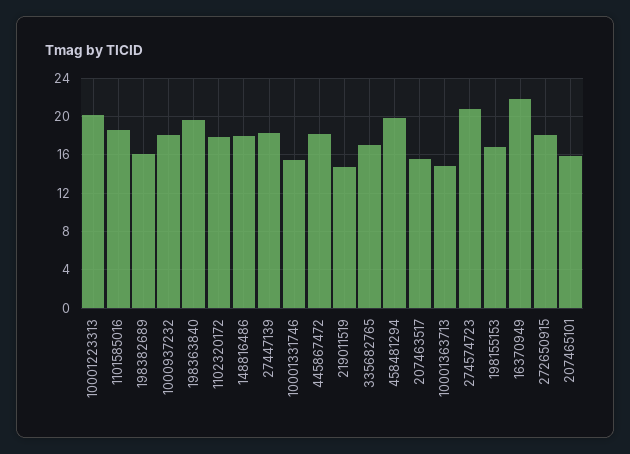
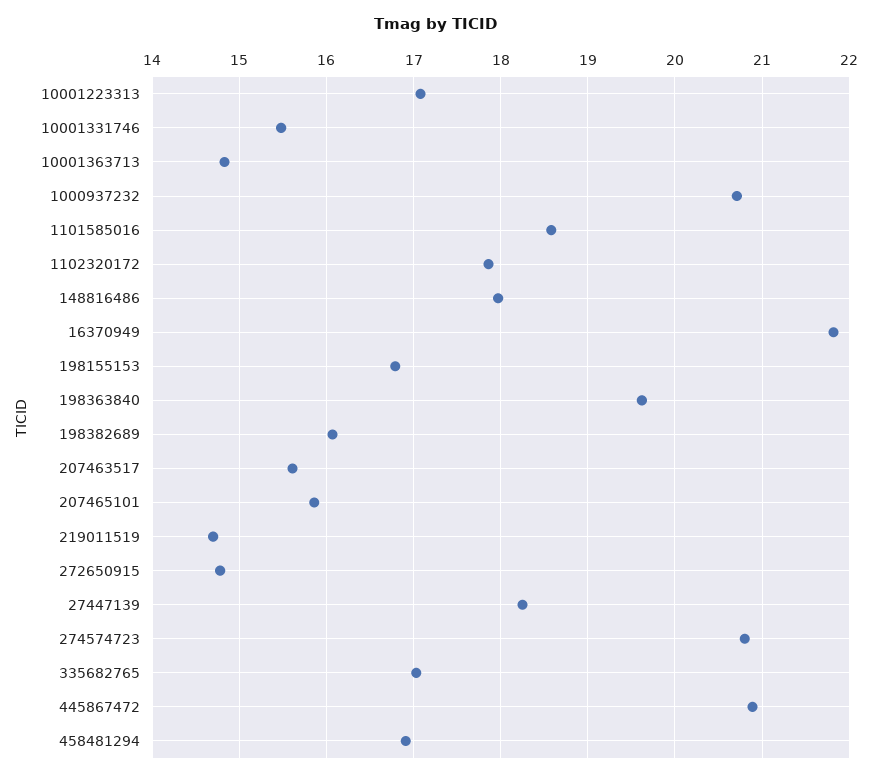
  {
-   "10001223313": 20,
+   "10001223313": 17.1,
    "1101585016": 18.6,
    "198382689": 16.1,
-   "1000937232": 18,
+   "1000937232": 20.7,
    "198363840": 19.6,
    "1102320172": 17.9,
    "148816486": 18,
    "27447139": 18.3,
    "10001331746": 15.5,
-   "445867472": 18,
+   "445867472": 20.9,
    "219011519": 14.7,
    "335682765": 17,
-   "458481294": 20,
+   "458481294": 16.9,
    "207463517": 15.6,
    "10001363713": 14.8,
    "274574723": 20.8,
    "198155153": 16.8,
    "16370949": 21.8,
-   "272650915": 18,
+   "272650915": 14.8,
    "207465101": 15.9
  }

